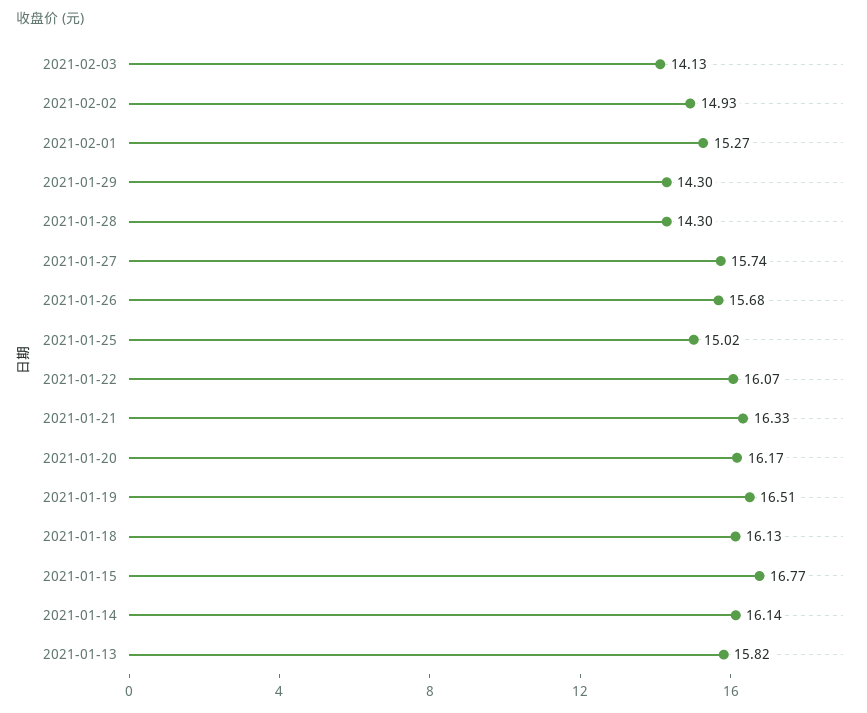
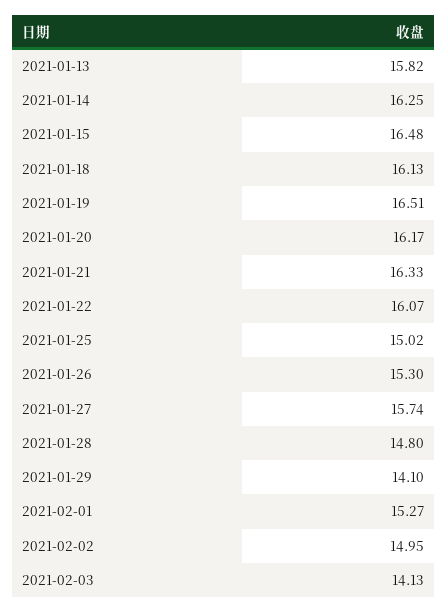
  {
    "2021-02-03": 14.13,
-   "2021-02-02": 14.93,
+   "2021-02-02": 14.95,
    "2021-02-01": 15.27,
-   "2021-01-29": 14.3,
+   "2021-01-29": 14.1,
-   "2021-01-28": 14.3,
+   "2021-01-28": 14.8,
    "2021-01-27": 15.74,
-   "2021-01-26": 15.68,
+   "2021-01-26": 15.3,
    "2021-01-25": 15.02,
    "2021-01-22": 16.07,
    "2021-01-21": 16.33,
    "2021-01-20": 16.17,
    "2021-01-19": 16.51,
    "2021-01-18": 16.13,
-   "2021-01-15": 16.77,
+   "2021-01-15": 16.48,
-   "2021-01-14": 16.14,
+   "2021-01-14": 16.25,
    "2021-01-13": 15.82
  }

